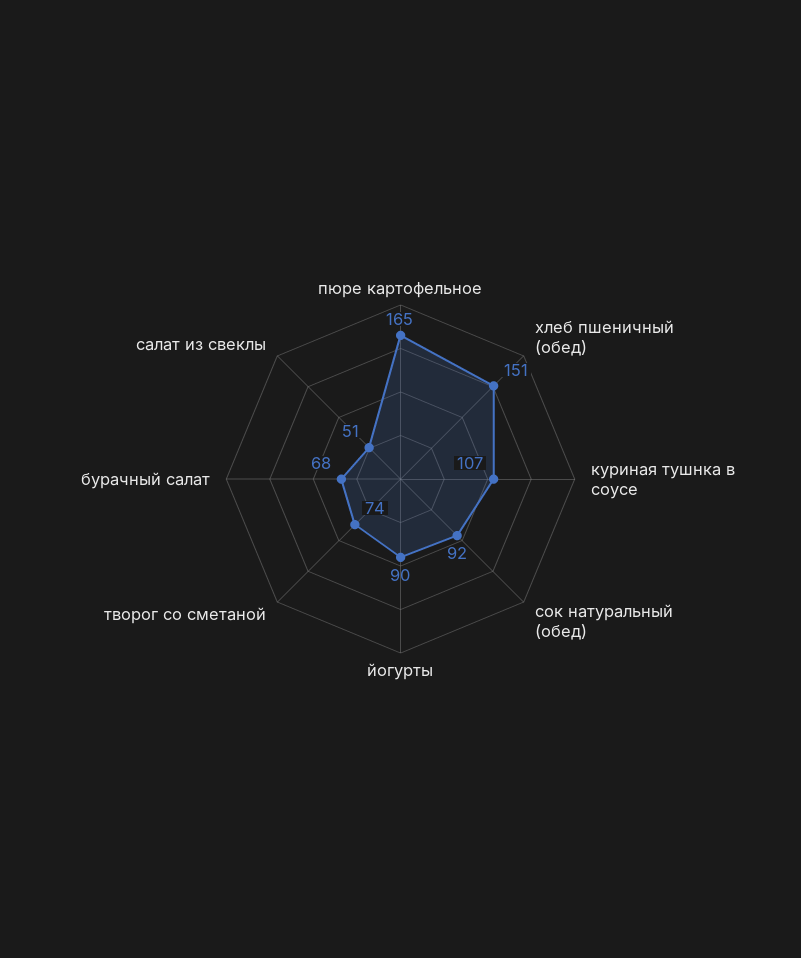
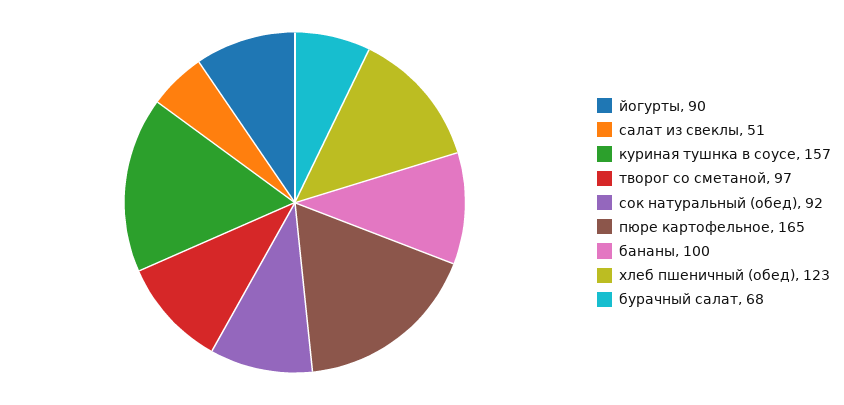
  {
    "пюре картофельное": 165,
-   "хлеб пшеничный (обед)": 151,
+   "хлеб пшеничный (обед)": 123,
-   "куриная тушнка в соусе": 107,
+   "куриная тушнка в соусе": 157,
    "сок натуральный (обед)": 92,
    "йогурты": 90,
-   "творог со сметаной": 74,
+   "творог со сметаной": 97,
    "бурачный салат": 68,
-   "салат из свеклы": 51
+   "салат из свеклы": 51,
+   "бананы": 100
  }

